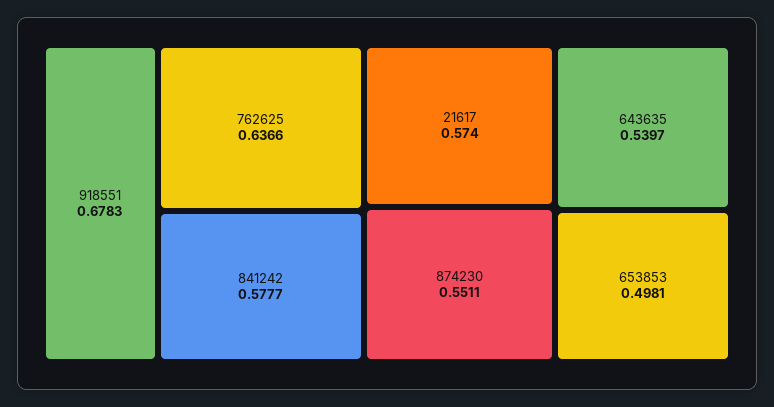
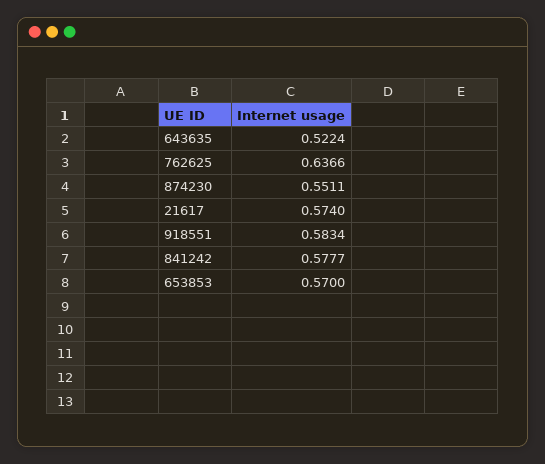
  {
-   "918551": 0.6783,
+   "918551": 0.5834,
    "762625": 0.6366,
    "841242": 0.5777,
    "21617": 0.574,
    "874230": 0.5511,
-   "643635": 0.5397,
+   "643635": 0.5224,
-   "653853": 0.4981
+   "653853": 0.57
  }

